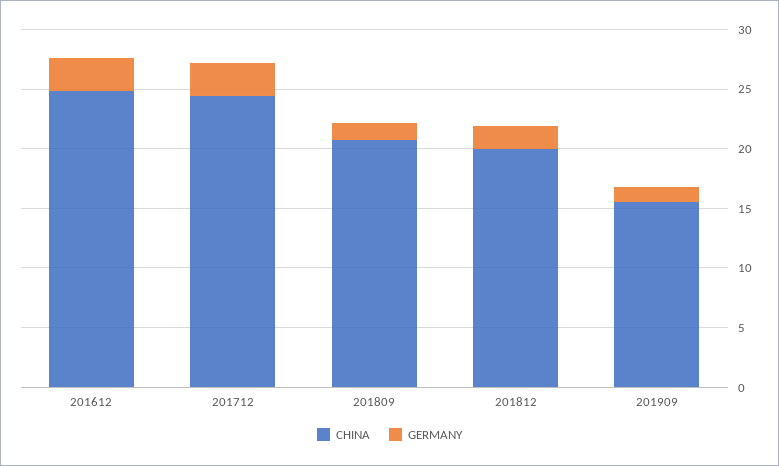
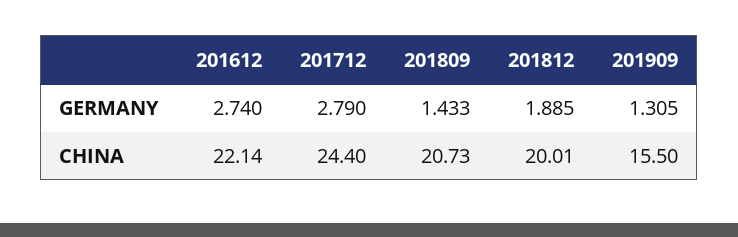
  {
    "CHINA": {
-     "201612": 25,
+     "201612": 22.14,
      "201712": 24.4,
      "201809": 20.73,
      "201812": 20.01,
      "201909": 15.5
    },
    "GERMANY": {
      "201612": 2.74,
      "201712": 2.79,
      "201809": 1.433,
      "201812": 1.885,
      "201909": 1.305
    }
  }

